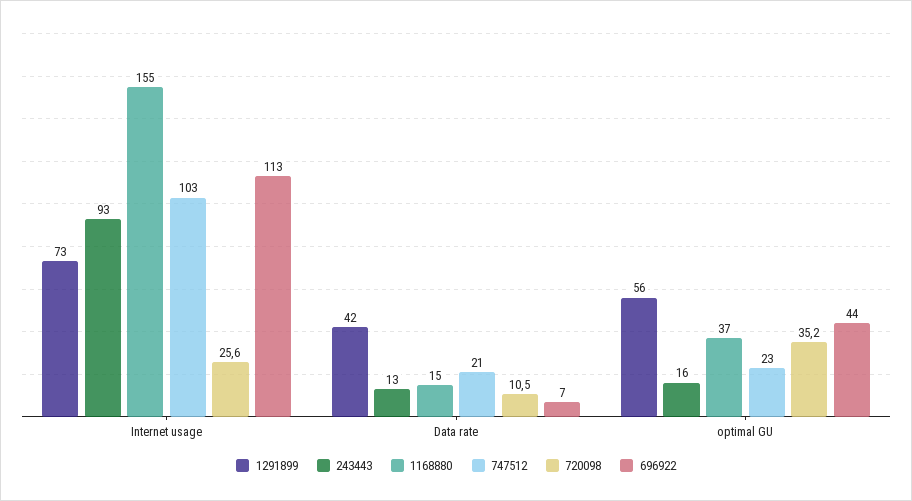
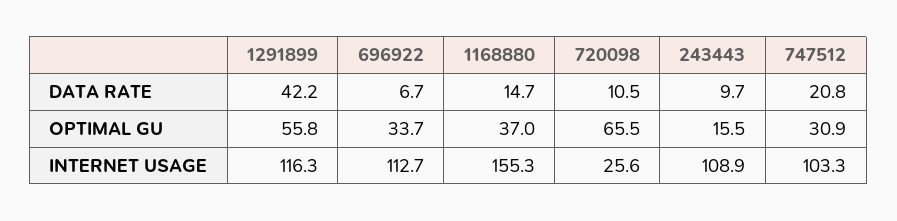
  {
    "1291899": {
-     "Internet usage": 73,
+     "Internet usage": 116.3,
      "Data rate": 42.2,
      "optimal GU": 55.8
    },
    "243443": {
-     "Internet usage": 93,
+     "Internet usage": 108.9,
-     "Data rate": 13,
+     "Data rate": 9.7,
      "optimal GU": 15.5
    },
    "1168880": {
      "Internet usage": 155.3,
      "Data rate": 14.7,
      "optimal GU": 37
    },
    "747512": {
      "Internet usage": 103.3,
      "Data rate": 20.8,
-     "optimal GU": 23
+     "optimal GU": 30.9
    },
    "720098": {
      "Internet usage": 25.6,
      "Data rate": 10.5,
-     "optimal GU": 35.2
+     "optimal GU": 65.5
    },
    "696922": {
      "Internet usage": 112.7,
      "Data rate": 6.7,
-     "optimal GU": 44
+     "optimal GU": 33.7
    }
  }

